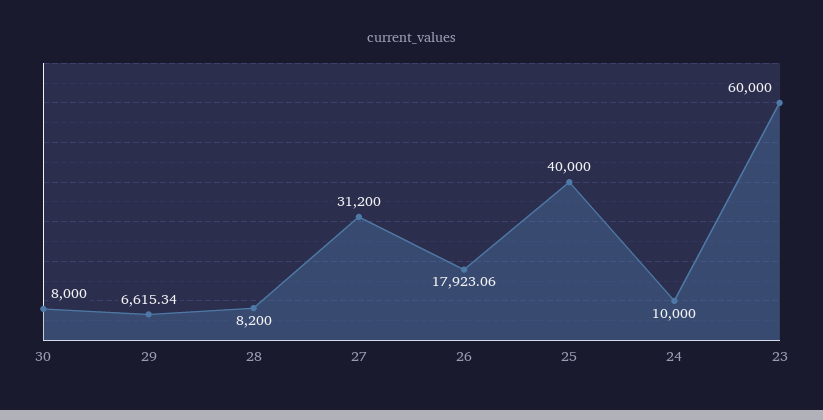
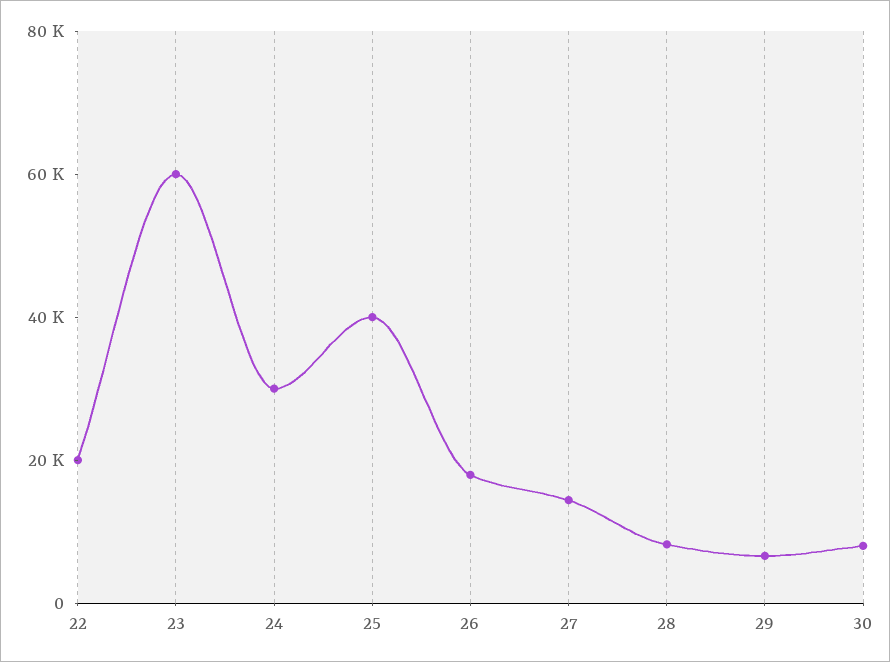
  {
    "30": 8000,
    "29": 6615.34,
    "28": 8200,
-   "27": 31200,
+   "27": 15000,
    "26": 17923.06,
    "25": 40000,
-   "24": 10000,
+   "24": 30000,
-   "23": 60000
+   "23": 60000,
+   "22": 20000
  }

